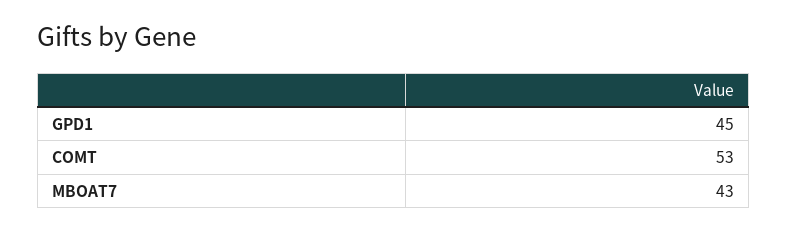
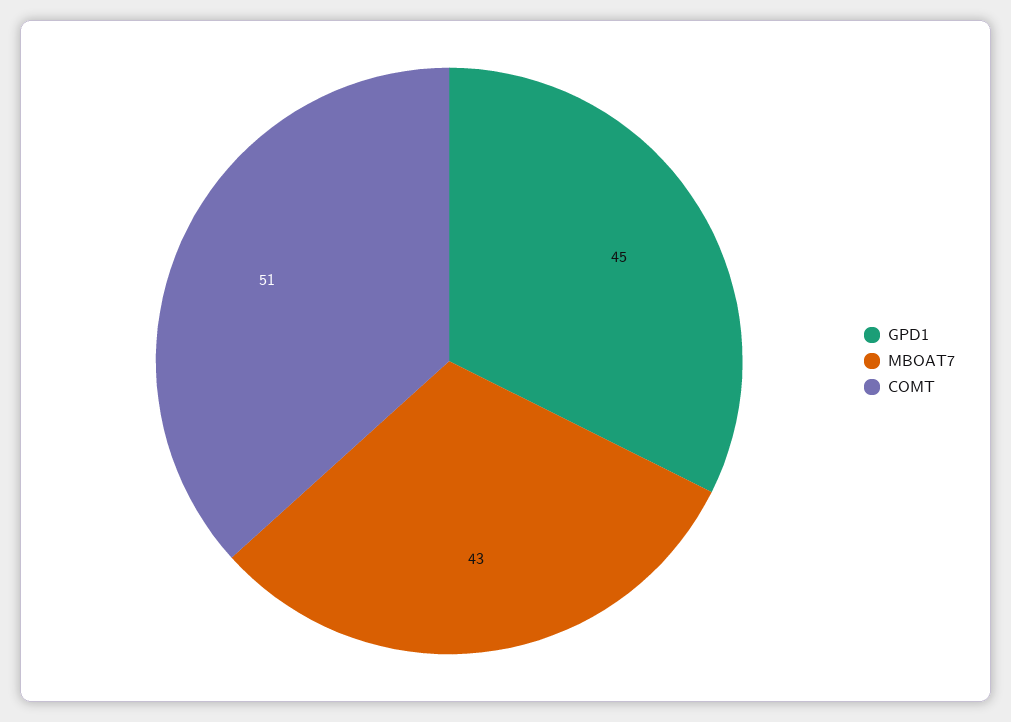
  {
    "GPD1": 45,
-   "COMT": 53,
+   "COMT": 51,
    "MBOAT7": 43
  }

